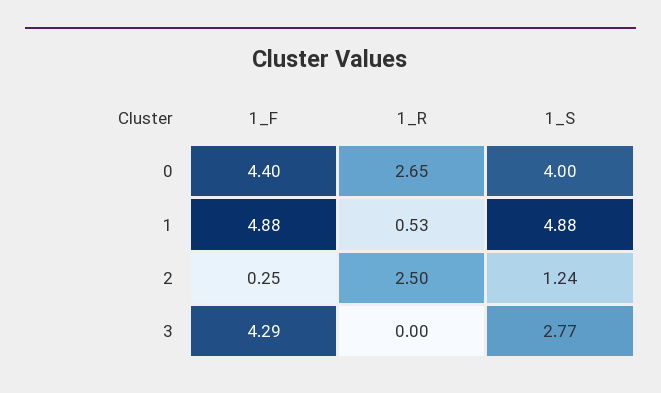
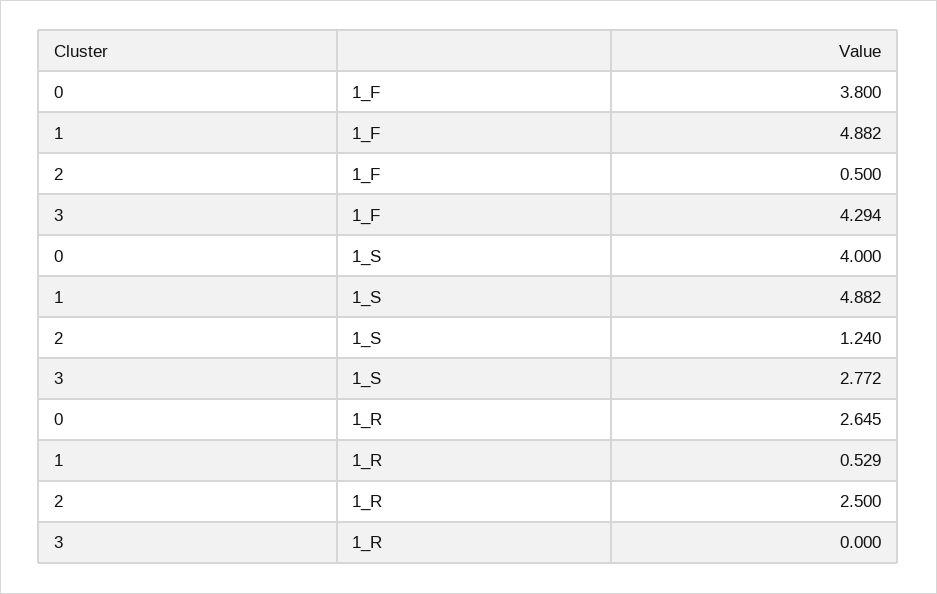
  {
    "1_F": {
-     "0": 4.4,
+     "0": 3.8,
      "1": 4.882,
-     "2": 0.25,
+     "2": 0.5,
      "3": 4.294
    },
    "1_R": {
      "0": 2.645,
      "1": 0.529,
      "2": 2.5,
      "3": 0
    },
    "1_S": {
      "0": 4,
      "1": 4.882,
      "2": 1.24,
      "3": 2.772
    }
  }

